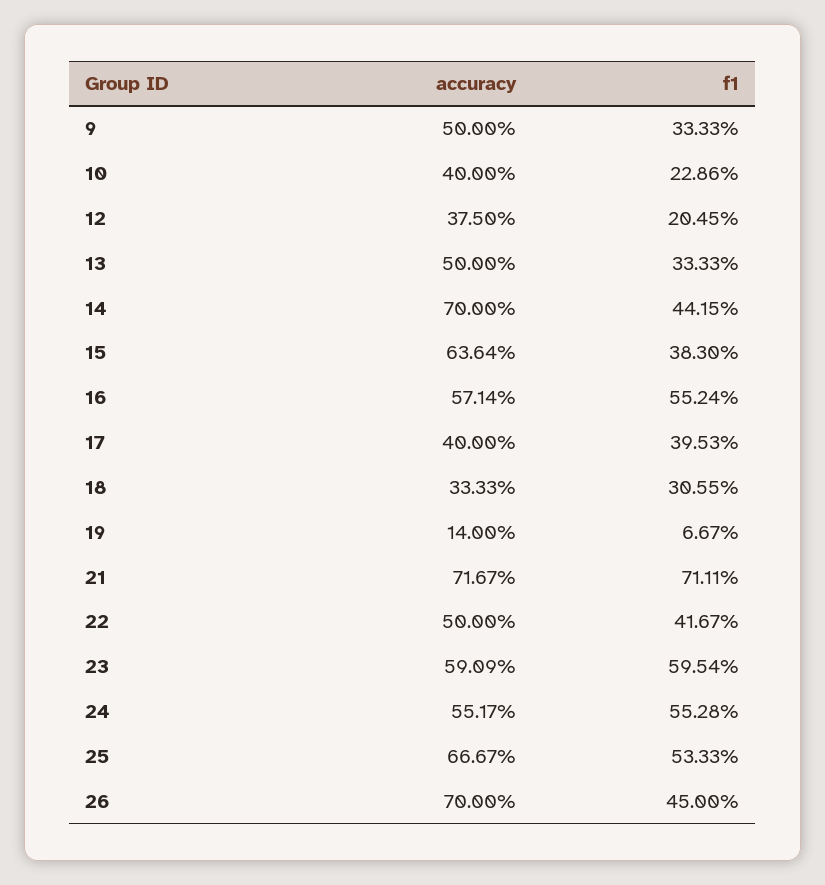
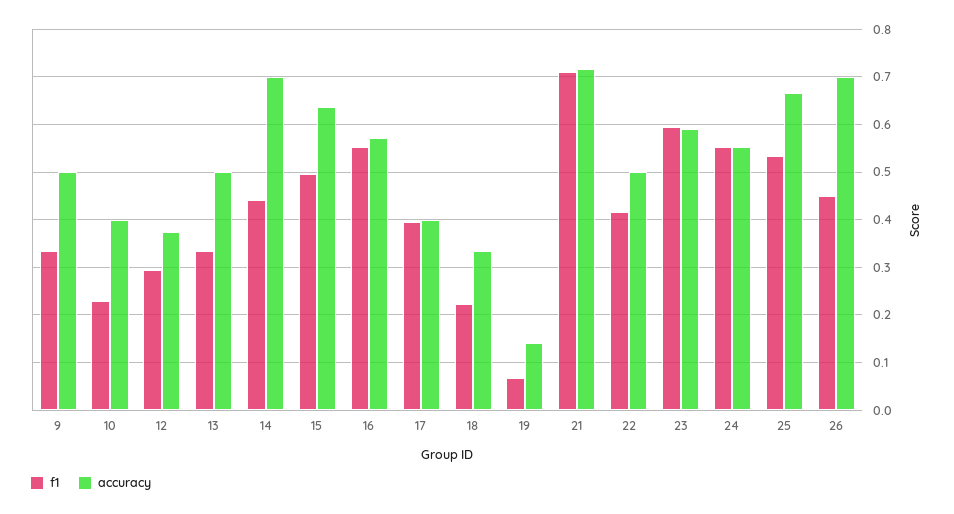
  {
    "accuracy": {
      "9": 0.5,
      "10": 0.4,
      "12": 0.375,
      "13": 0.5,
      "14": 0.7,
      "15": 0.6364,
      "16": 0.5714,
      "17": 0.4,
      "18": 0.3333,
      "19": 0.14,
      "21": 0.7167,
      "22": 0.5,
      "23": 0.5909,
      "24": 0.5517,
      "25": 0.6667,
      "26": 0.7
    },
    "f1": {
      "9": 0.3333,
      "10": 0.2286,
-     "12": 0.2045,
+     "12": 0.3,
      "13": 0.3333,
      "14": 0.4415,
-     "15": 0.383,
+     "15": 0.5,
      "16": 0.5524,
      "17": 0.3953,
-     "18": 0.3055,
+     "18": 0.22,
      "19": 0.0667,
      "21": 0.7111,
      "22": 0.4167,
      "23": 0.5954,
      "24": 0.5528,
      "25": 0.5333,
      "26": 0.45
    }
  }

